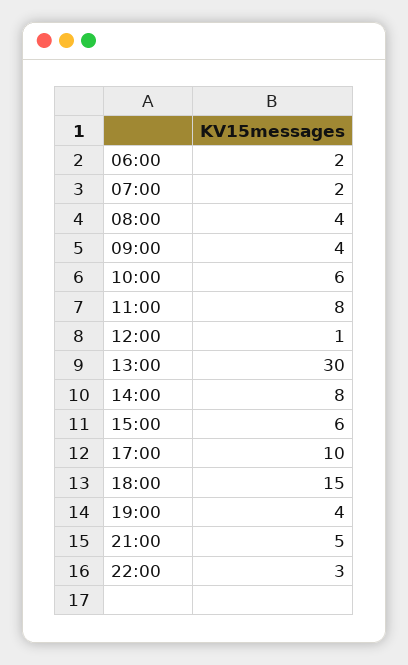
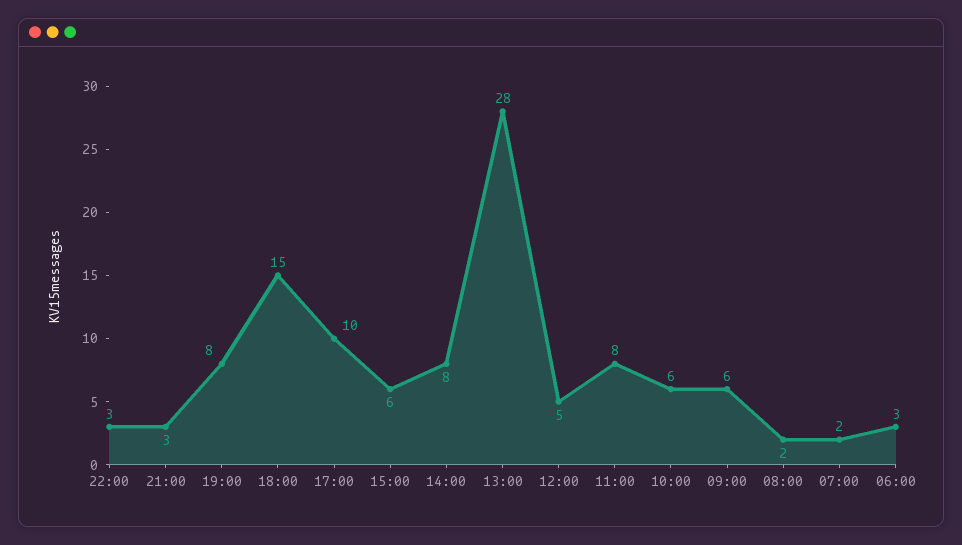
  {
-   "06:00": 2,
+   "06:00": 3,
    "07:00": 2,
-   "08:00": 4,
+   "08:00": 2,
-   "09:00": 4,
+   "09:00": 6,
    "10:00": 6,
    "11:00": 8,
-   "12:00": 1,
+   "12:00": 5,
-   "13:00": 30,
+   "13:00": 28,
    "14:00": 8,
    "15:00": 6,
    "17:00": 10,
    "18:00": 15,
-   "19:00": 4,
+   "19:00": 8,
-   "21:00": 5,
+   "21:00": 3,
    "22:00": 3
  }

